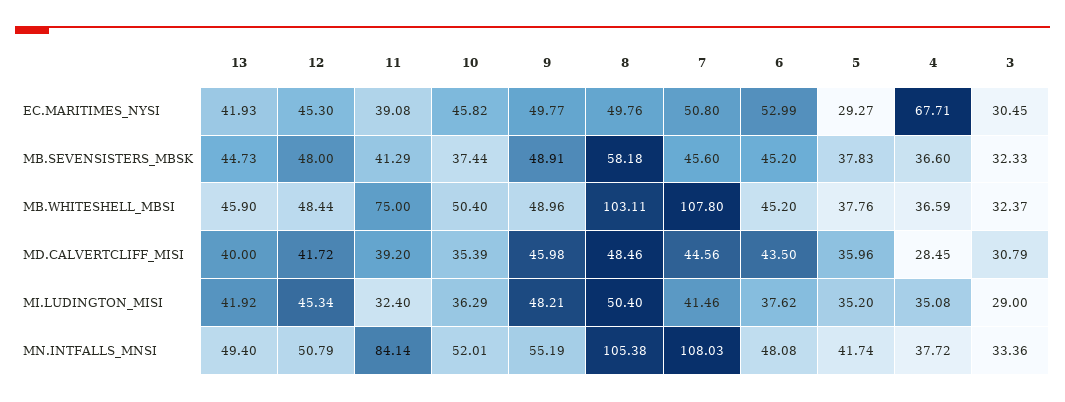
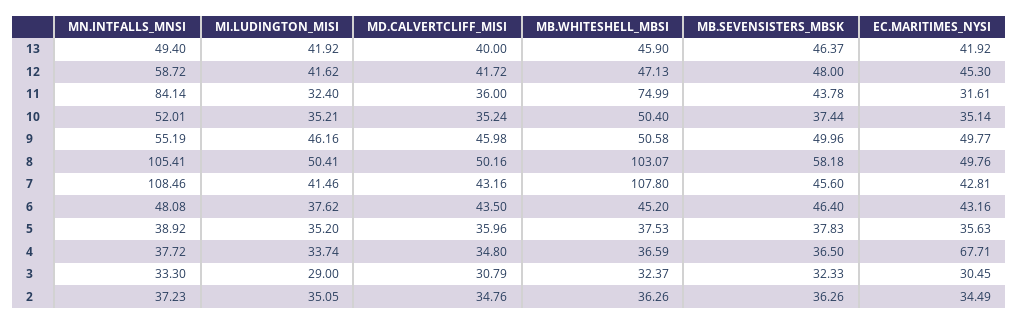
  {
    "13": {
-     "EC.MARITIMES_NYSI": 41.93,
+     "EC.MARITIMES_NYSI": 41.92,
-     "MB.SEVENSISTERS_MBSK": 44.73,
+     "MB.SEVENSISTERS_MBSK": 46.37,
      "MB.WHITESHELL_MBSI": 45.9,
      "MD.CALVERTCLIFF_MISI": 40,
      "MI.LUDINGTON_MISI": 41.92,
      "MN.INTFALLS_MNSI": 49.4
    },
    "12": {
      "EC.MARITIMES_NYSI": 45.3,
      "MB.SEVENSISTERS_MBSK": 48,
-     "MB.WHITESHELL_MBSI": 48.44,
+     "MB.WHITESHELL_MBSI": 47.13,
      "MD.CALVERTCLIFF_MISI": 41.72,
-     "MI.LUDINGTON_MISI": 45.34,
+     "MI.LUDINGTON_MISI": 41.62,
-     "MN.INTFALLS_MNSI": 50.79
+     "MN.INTFALLS_MNSI": 58.72
    },
    "11": {
-     "EC.MARITIMES_NYSI": 39.08,
+     "EC.MARITIMES_NYSI": 31.61,
-     "MB.SEVENSISTERS_MBSK": 41.29,
+     "MB.SEVENSISTERS_MBSK": 43.78,
-     "MB.WHITESHELL_MBSI": 75,
+     "MB.WHITESHELL_MBSI": 74.99,
-     "MD.CALVERTCLIFF_MISI": 39.2,
+     "MD.CALVERTCLIFF_MISI": 36,
      "MI.LUDINGTON_MISI": 32.4,
      "MN.INTFALLS_MNSI": 84.14
    },
    "10": {
-     "EC.MARITIMES_NYSI": 45.82,
+     "EC.MARITIMES_NYSI": 35.14,
      "MB.SEVENSISTERS_MBSK": 37.44,
      "MB.WHITESHELL_MBSI": 50.4,
-     "MD.CALVERTCLIFF_MISI": 35.39,
+     "MD.CALVERTCLIFF_MISI": 35.24,
-     "MI.LUDINGTON_MISI": 36.29,
+     "MI.LUDINGTON_MISI": 35.21,
      "MN.INTFALLS_MNSI": 52.01
    },
    "9": {
      "EC.MARITIMES_NYSI": 49.77,
-     "MB.SEVENSISTERS_MBSK": 48.91,
+     "MB.SEVENSISTERS_MBSK": 49.96,
-     "MB.WHITESHELL_MBSI": 48.96,
+     "MB.WHITESHELL_MBSI": 50.58,
      "MD.CALVERTCLIFF_MISI": 45.98,
-     "MI.LUDINGTON_MISI": 48.21,
+     "MI.LUDINGTON_MISI": 46.16,
      "MN.INTFALLS_MNSI": 55.19
    },
    "8": {
      "EC.MARITIMES_NYSI": 49.76,
      "MB.SEVENSISTERS_MBSK": 58.18,
-     "MB.WHITESHELL_MBSI": 103.11,
+     "MB.WHITESHELL_MBSI": 103.07,
-     "MD.CALVERTCLIFF_MISI": 48.46,
+     "MD.CALVERTCLIFF_MISI": 50.16,
-     "MI.LUDINGTON_MISI": 50.4,
+     "MI.LUDINGTON_MISI": 50.41,
-     "MN.INTFALLS_MNSI": 105.38
+     "MN.INTFALLS_MNSI": 105.41
    },
    "7": {
-     "EC.MARITIMES_NYSI": 50.8,
+     "EC.MARITIMES_NYSI": 42.81,
      "MB.SEVENSISTERS_MBSK": 45.6,
      "MB.WHITESHELL_MBSI": 107.8,
-     "MD.CALVERTCLIFF_MISI": 44.56,
+     "MD.CALVERTCLIFF_MISI": 43.16,
      "MI.LUDINGTON_MISI": 41.46,
-     "MN.INTFALLS_MNSI": 108.03
+     "MN.INTFALLS_MNSI": 108.46
    },
    "6": {
-     "EC.MARITIMES_NYSI": 52.99,
+     "EC.MARITIMES_NYSI": 43.16,
-     "MB.SEVENSISTERS_MBSK": 45.2,
+     "MB.SEVENSISTERS_MBSK": 46.4,
      "MB.WHITESHELL_MBSI": 45.2,
      "MD.CALVERTCLIFF_MISI": 43.5,
      "MI.LUDINGTON_MISI": 37.62,
      "MN.INTFALLS_MNSI": 48.08
    },
    "5": {
-     "EC.MARITIMES_NYSI": 29.27,
+     "EC.MARITIMES_NYSI": 35.63,
      "MB.SEVENSISTERS_MBSK": 37.83,
-     "MB.WHITESHELL_MBSI": 37.76,
+     "MB.WHITESHELL_MBSI": 37.53,
      "MD.CALVERTCLIFF_MISI": 35.96,
      "MI.LUDINGTON_MISI": 35.2,
-     "MN.INTFALLS_MNSI": 41.74
+     "MN.INTFALLS_MNSI": 38.92
    },
    "4": {
      "EC.MARITIMES_NYSI": 67.71,
-     "MB.SEVENSISTERS_MBSK": 36.6,
+     "MB.SEVENSISTERS_MBSK": 36.5,
      "MB.WHITESHELL_MBSI": 36.59,
-     "MD.CALVERTCLIFF_MISI": 28.45,
+     "MD.CALVERTCLIFF_MISI": 34.8,
-     "MI.LUDINGTON_MISI": 35.08,
+     "MI.LUDINGTON_MISI": 33.74,
      "MN.INTFALLS_MNSI": 37.72
    },
    "3": {
      "EC.MARITIMES_NYSI": 30.45,
      "MB.SEVENSISTERS_MBSK": 32.33,
      "MB.WHITESHELL_MBSI": 32.37,
      "MD.CALVERTCLIFF_MISI": 30.79,
      "MI.LUDINGTON_MISI": 29,
-     "MN.INTFALLS_MNSI": 33.36
+     "MN.INTFALLS_MNSI": 33.3
-   }
+   },
+   "2": {
+     "MN.INTFALLS_MNSI": 37.23,
+     "MI.LUDINGTON_MISI": 35.05,
+     "MD.CALVERTCLIFF_MISI": 34.76,
+     "MB.WHITESHELL_MBSI": 36.26,
+     "MB.SEVENSISTERS_MBSK": 36.26,
+     "EC.MARITIMES_NYSI": 34.49
+   }
  }

